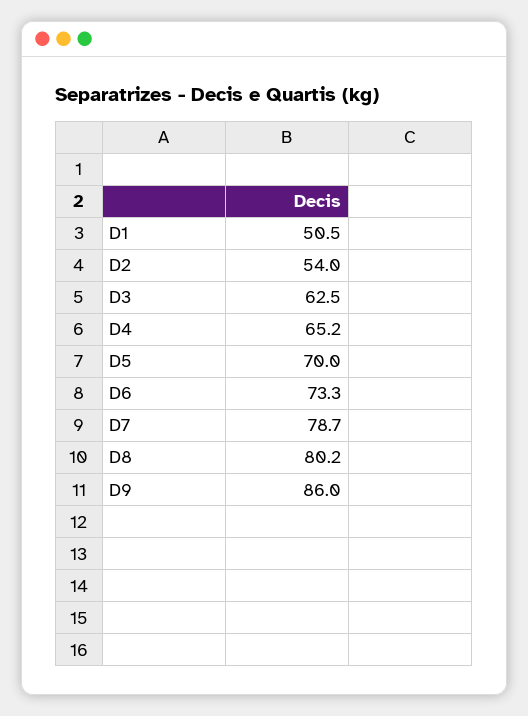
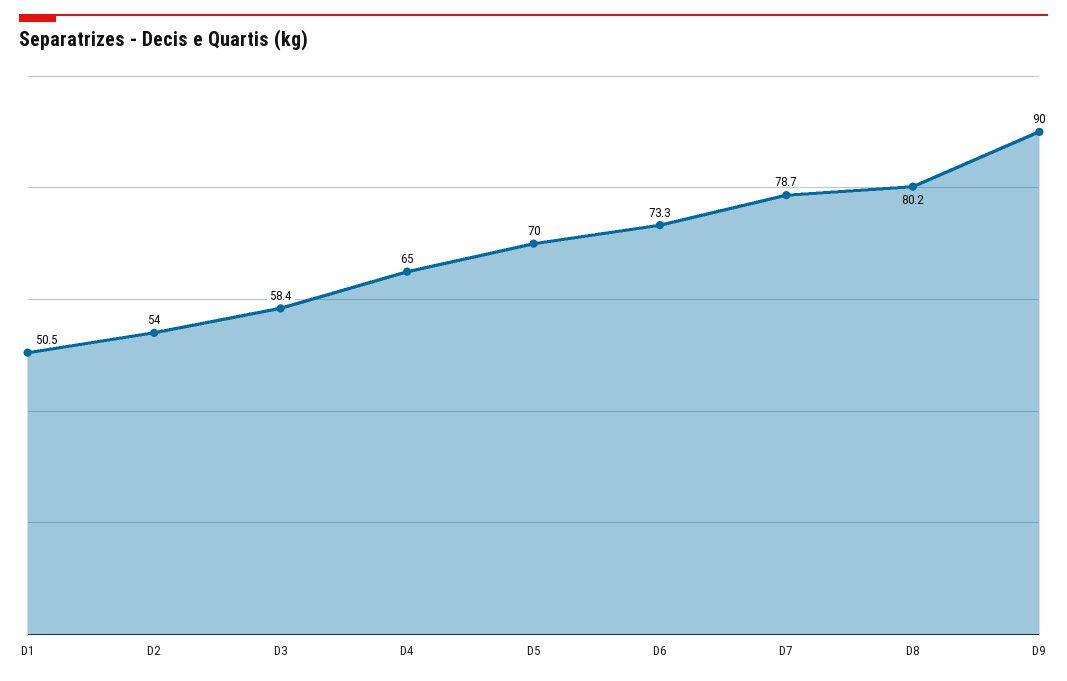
  {
    "D1": 50.5,
    "D2": 54,
-   "D3": 62.5,
+   "D3": 58.4,
-   "D4": 65.2,
+   "D4": 65,
    "D5": 70,
    "D6": 73.3,
    "D7": 78.7,
    "D8": 80.2,
-   "D9": 86
+   "D9": 90
  }

